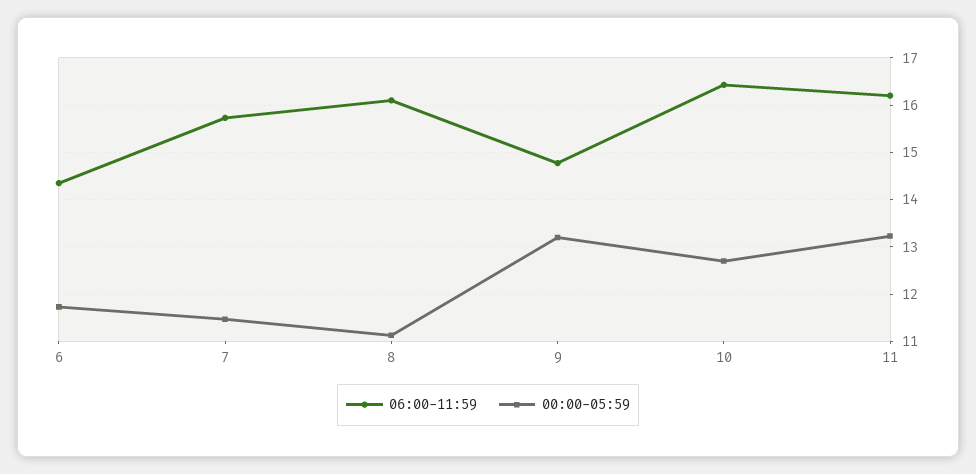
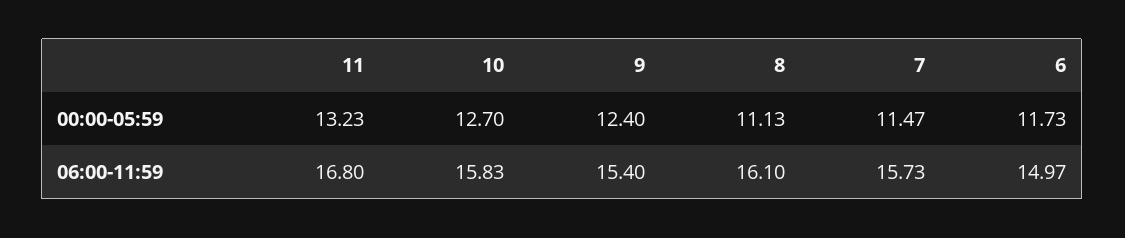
  {
    "06:00-11:59": {
-     "6": 14.4,
+     "6": 14.97,
      "7": 15.73,
      "8": 16.1,
-     "9": 14.8,
+     "9": 15.4,
-     "10": 16.4,
+     "10": 15.83,
-     "11": 16.2
+     "11": 16.8
    },
    "00:00-05:59": {
      "6": 11.73,
      "7": 11.47,
      "8": 11.13,
-     "9": 13.2,
+     "9": 12.4,
      "10": 12.7,
      "11": 13.23
    }
  }

